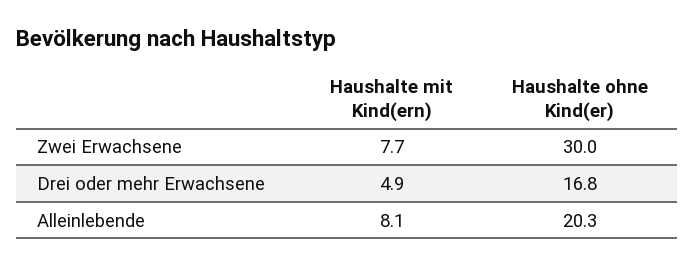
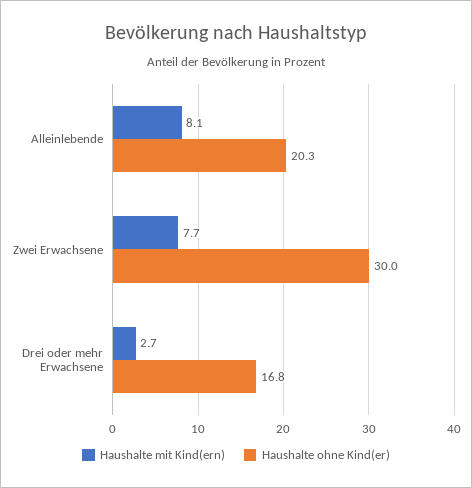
  {
    "Haushalte mit Kind(ern)": {
      "Zwei Erwachsene": 7.7,
-     "Drei oder mehr Erwachsene": 4.9,
+     "Drei oder mehr Erwachsene": 2.7,
      "Alleinlebende": 8.1
    },
    "Haushalte ohne Kind(er)": {
      "Zwei Erwachsene": 30,
      "Drei oder mehr Erwachsene": 16.8,
      "Alleinlebende": 20.3
    }
  }

